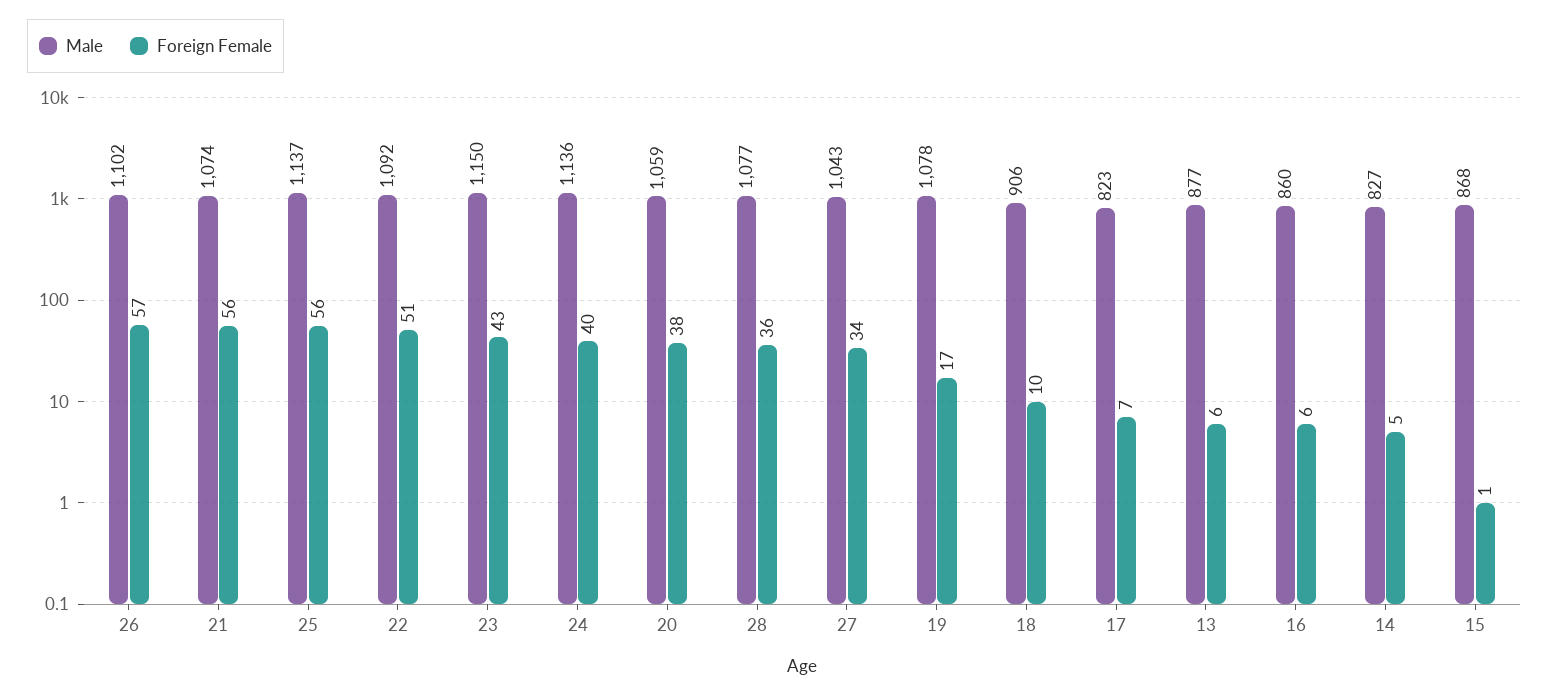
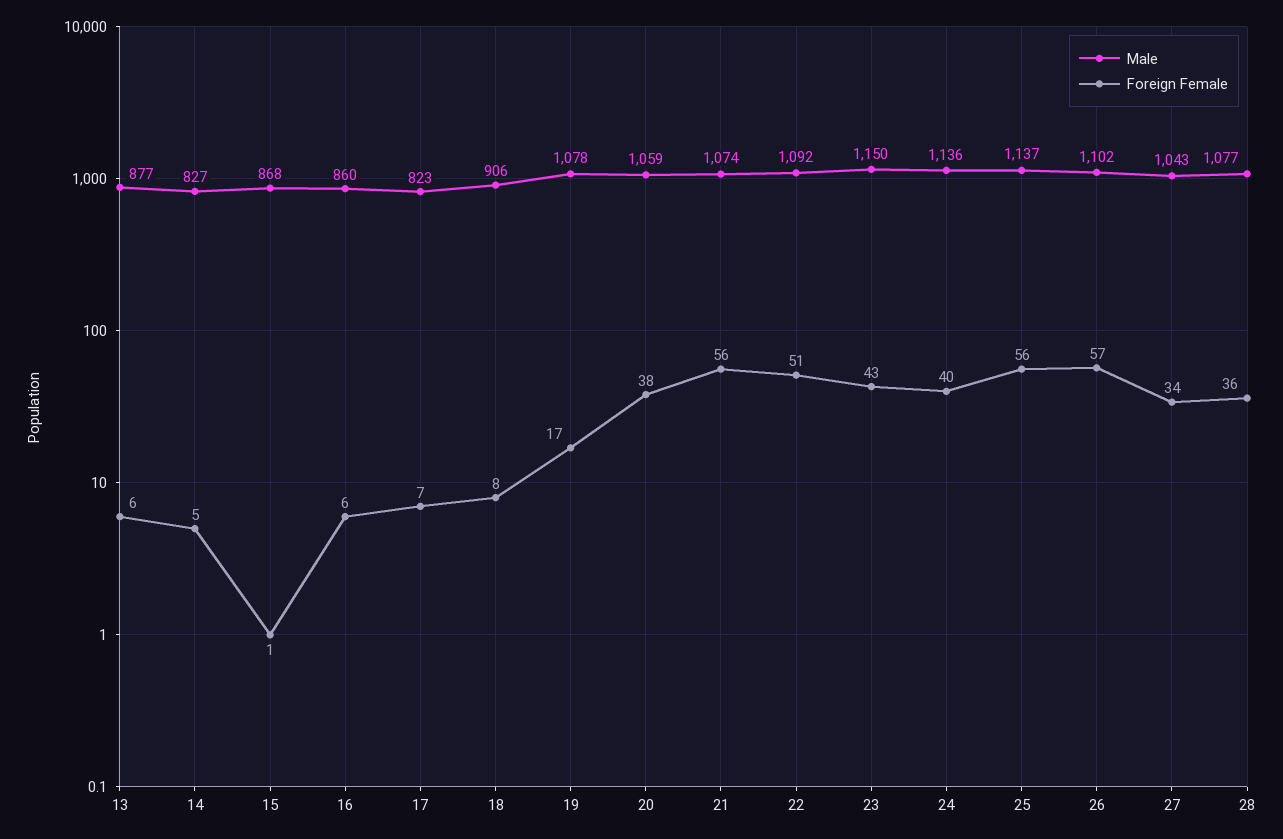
  {
    "Male": {
      "26": 1102,
      "21": 1074,
      "25": 1137,
      "22": 1092,
      "23": 1150,
      "24": 1136,
      "20": 1059,
      "28": 1077,
      "27": 1043,
      "19": 1078,
      "18": 906,
      "17": 823,
      "13": 877,
      "16": 860,
      "14": 827,
      "15": 868
    },
    "Foreign Female": {
      "26": 57,
      "21": 56,
      "25": 56,
      "22": 51,
      "23": 43,
      "24": 40,
      "20": 38,
      "28": 36,
      "27": 34,
      "19": 17,
-     "18": 10,
+     "18": 8,
      "17": 7,
      "13": 6,
      "16": 6,
      "14": 5,
      "15": 1
    }
  }

